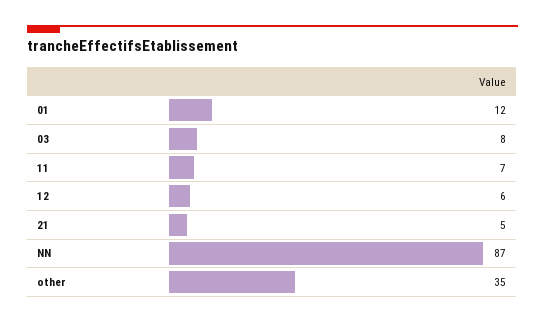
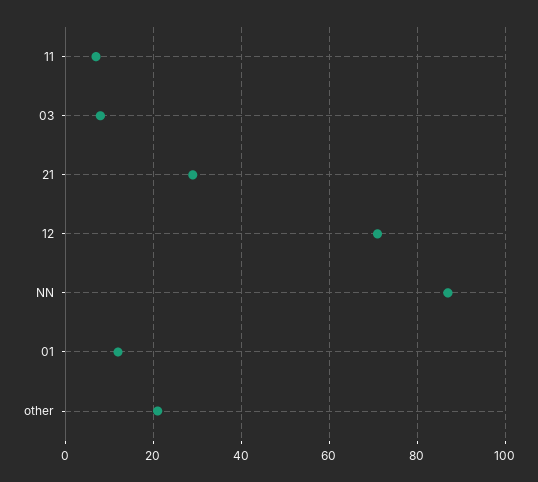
  {
    "01": 12,
    "03": 8,
    "11": 7,
-   "12": 6,
+   "12": 70,
-   "21": 5,
+   "21": 30,
    "NN": 87,
-   "other": 35
+   "other": 20
  }

